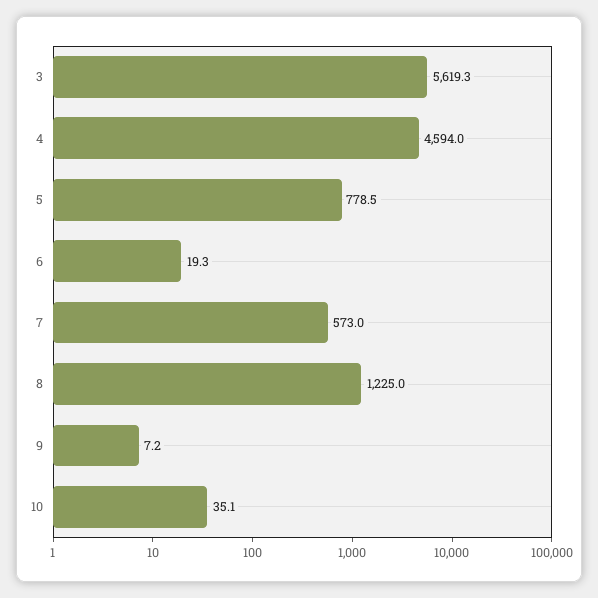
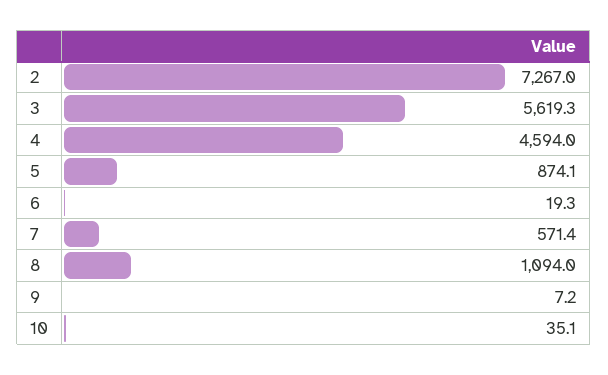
  {
    "3": 5619.3,
    "4": 4594,
-   "5": 778.5,
+   "5": 874.1,
    "6": 19.3,
-   "7": 573,
+   "7": 571.4,
-   "8": 1225,
+   "8": 1094,
    "9": 7.2,
-   "10": 35.1
+   "10": 35.1,
+   "2": 7267
  }

